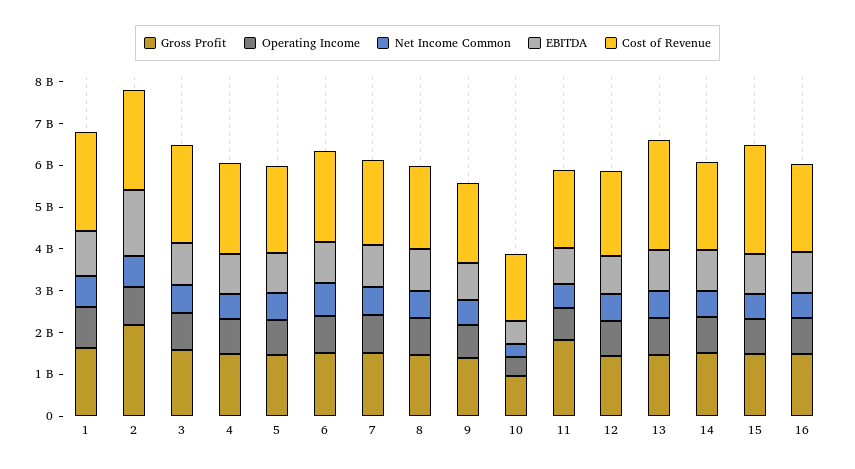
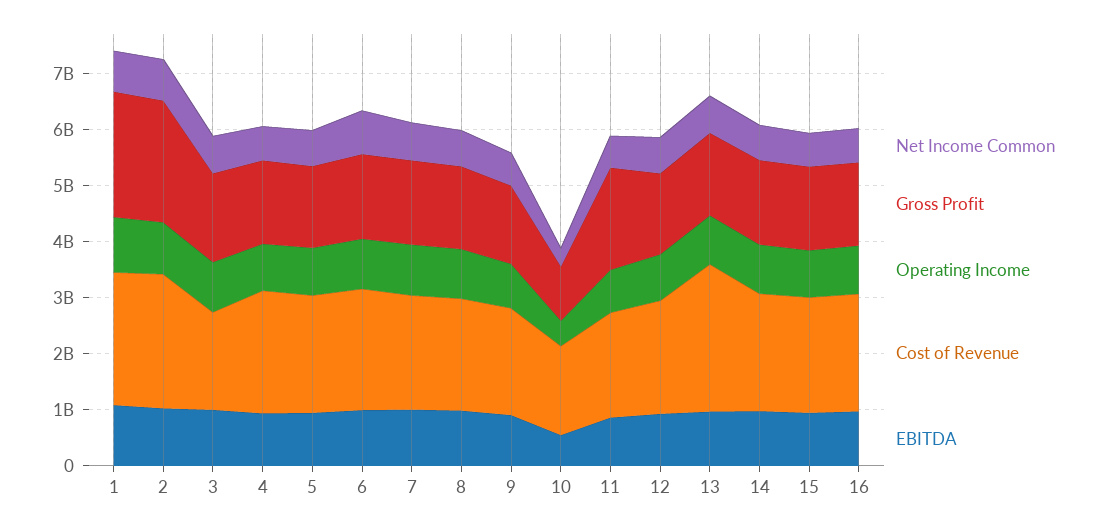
  {
    "Gross Profit": {
-     "1": 1600000000,
+     "1": 2200000000,
      "2": 2200000000,
      "3": 1600000000,
      "4": 1400000000,
      "5": 1400000000,
      "6": 1600000000,
      "7": 1600000000,
      "8": 1400000000,
      "9": 1400000000,
      "10": 1000000000,
      "11": 1800000000,
      "12": 1400000000,
      "13": 1400000000,
      "14": 1600000000,
      "15": 1400000000,
      "16": 1400000000
    },
    "Operating Income": {
      "1": 1000000000,
      "2": 1000000000,
      "3": 800000000,
      "4": 800000000,
      "5": 800000000,
      "6": 800000000,
      "7": 1000000000,
      "8": 800000000,
      "9": 800000000,
      "10": 400000000,
      "11": 800000000,
      "12": 800000000,
      "13": 800000000,
      "14": 800000000,
      "15": 800000000,
      "16": 800000000
    },
    "Net Income Common": {
      "1": 800000000,
      "2": 800000000,
      "3": 600000000,
      "4": 600000000,
      "5": 600000000,
      "6": 800000000,
      "7": 600000000,
      "8": 600000000,
      "9": 600000000,
      "10": 400000000,
      "11": 600000000,
      "12": 600000000,
      "13": 600000000,
      "14": 600000000,
      "15": 600000000,
      "16": 600000000
    },
    "EBITDA": {
      "1": 1000000000,
-     "2": 1600000000,
+     "2": 1000000000,
      "3": 1000000000,
      "4": 1000000000,
      "5": 1000000000,
      "6": 1000000000,
      "7": 1000000000,
      "8": 1000000000,
      "9": 1000000000,
      "10": 600000000,
      "11": 800000000,
      "12": 1000000000,
      "13": 1000000000,
      "14": 1000000000,
      "15": 1000000000,
      "16": 1000000000
    },
    "Cost of Revenue": {
      "1": 2400000000,
      "2": 2400000000,
-     "3": 2400000000,
+     "3": 1800000000,
      "4": 2200000000,
      "5": 2000000000,
      "6": 2200000000,
      "7": 2000000000,
      "8": 2000000000,
      "9": 2000000000,
      "10": 1600000000,
      "11": 1800000000,
      "12": 2000000000,
      "13": 2600000000,
      "14": 2000000000,
-     "15": 2600000000,
+     "15": 2000000000,
      "16": 2000000000
    }
  }

